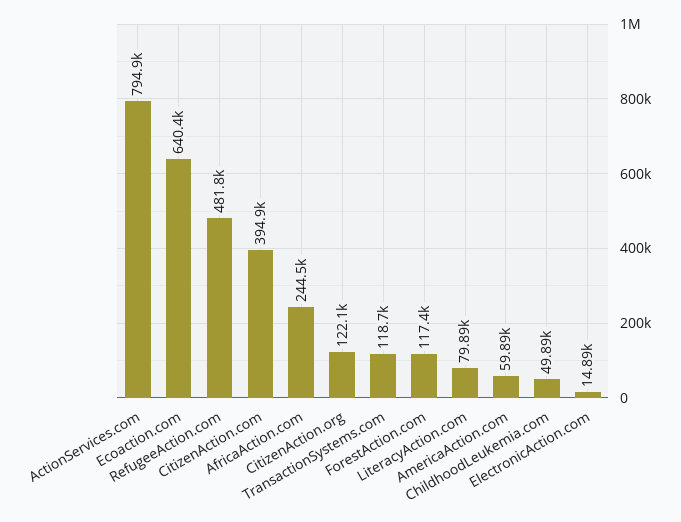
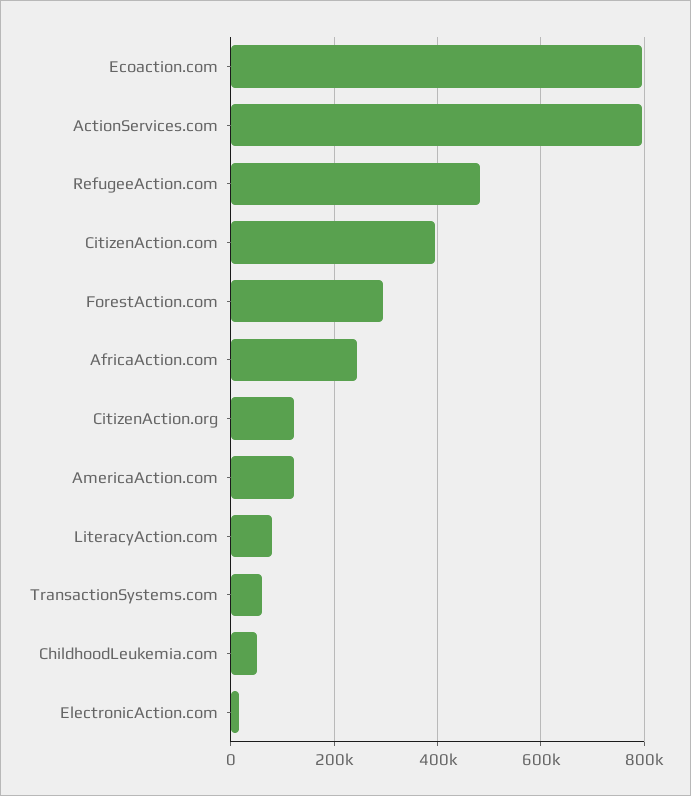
  {
    "ActionServices.com": 794900,
-   "Ecoaction.com": 640400,
+   "Ecoaction.com": 800000,
    "RefugeeAction.com": 481800,
    "CitizenAction.com": 394900,
    "AfricaAction.com": 244500,
    "CitizenAction.org": 122100,
-   "TransactionSystems.com": 118700,
+   "TransactionSystems.com": 60000,
-   "ForestAction.com": 117400,
+   "ForestAction.com": 300000,
    "LiteracyAction.com": 79890,
-   "AmericaAction.com": 59890,
+   "AmericaAction.com": 120000,
    "ChildhoodLeukemia.com": 49890,
    "ElectronicAction.com": 14890
  }

